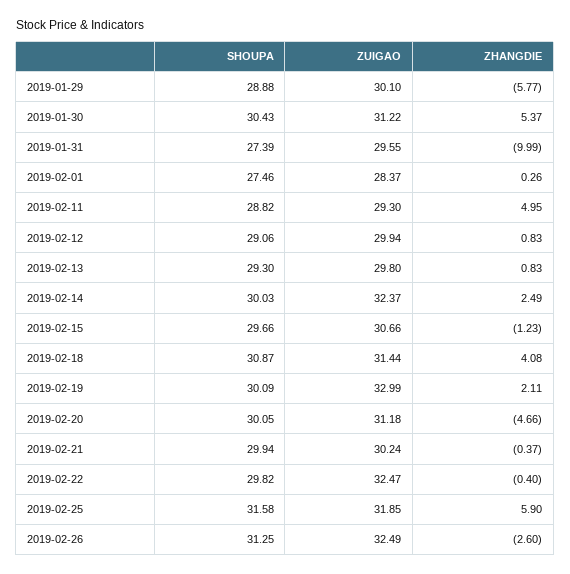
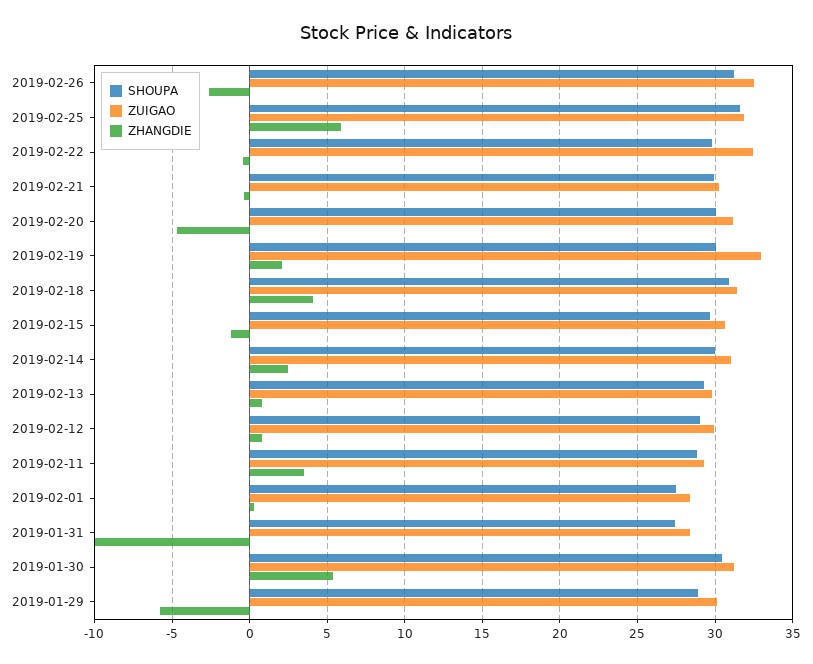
  {
    "SHOUPA": {
      "2019-01-29": 28.88,
      "2019-01-30": 30.43,
      "2019-01-31": 27.39,
      "2019-02-01": 27.46,
      "2019-02-11": 28.82,
      "2019-02-12": 29.06,
      "2019-02-13": 29.3,
      "2019-02-14": 30.03,
      "2019-02-15": 29.66,
      "2019-02-18": 30.87,
      "2019-02-19": 30.09,
      "2019-02-20": 30.05,
      "2019-02-21": 29.94,
      "2019-02-22": 29.82,
      "2019-02-25": 31.58,
      "2019-02-26": 31.25
    },
    "ZUIGAO": {
      "2019-01-29": 30.1,
      "2019-01-30": 31.22,
-     "2019-01-31": 29.55,
+     "2019-01-31": 28.5,
      "2019-02-01": 28.37,
      "2019-02-11": 29.3,
      "2019-02-12": 29.94,
      "2019-02-13": 29.8,
-     "2019-02-14": 32.37,
+     "2019-02-14": 31,
      "2019-02-15": 30.66,
      "2019-02-18": 31.44,
      "2019-02-19": 32.99,
      "2019-02-20": 31.18,
      "2019-02-21": 30.24,
      "2019-02-22": 32.47,
      "2019-02-25": 31.85,
      "2019-02-26": 32.49
    },
    "ZHANGDIE": {
      "2019-01-29": -5.77,
      "2019-01-30": 5.37,
      "2019-01-31": -9.99,
      "2019-02-01": 0.26,
-     "2019-02-11": 4.95,
+     "2019-02-11": 3.5,
      "2019-02-12": 0.83,
      "2019-02-13": 0.83,
      "2019-02-14": 2.49,
      "2019-02-15": -1.23,
      "2019-02-18": 4.08,
      "2019-02-19": 2.11,
      "2019-02-20": -4.66,
      "2019-02-21": -0.37,
      "2019-02-22": -0.4,
      "2019-02-25": 5.9,
      "2019-02-26": -2.6
    }
  }

